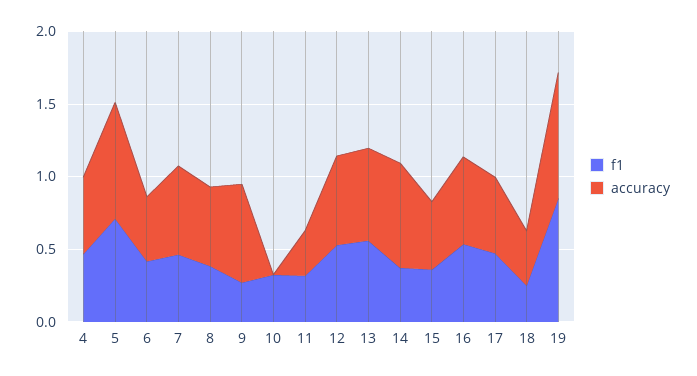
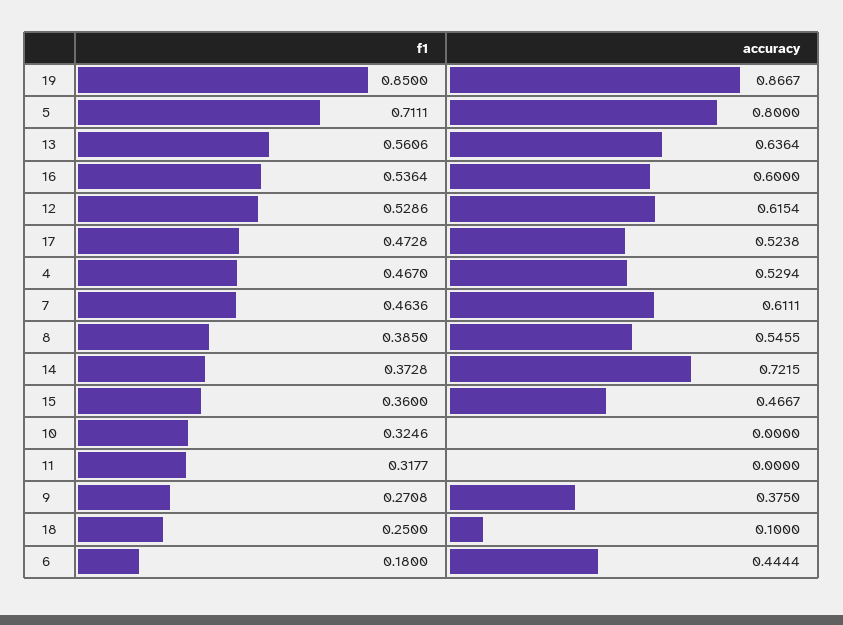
  {
    "f1": {
      "4": 0.467,
      "5": 0.7111,
-     "6": 0.4,
+     "6": 0.18,
      "7": 0.4636,
      "8": 0.385,
      "9": 0.2708,
      "10": 0.3246,
      "11": 0.3177,
      "12": 0.5286,
      "13": 0.5606,
      "14": 0.3728,
      "15": 0.36,
      "16": 0.5364,
      "17": 0.4728,
      "18": 0.25,
      "19": 0.85
    },
    "accuracy": {
      "4": 0.5294,
      "5": 0.8,
      "6": 0.4444,
      "7": 0.6111,
      "8": 0.5455,
-     "9": 0.7,
+     "9": 0.375,
      "10": 0,
-     "11": 0.3,
+     "11": 0,
      "12": 0.6154,
      "13": 0.6364,
      "14": 0.7215,
      "15": 0.4667,
      "16": 0.6,
      "17": 0.5238,
-     "18": 0.4,
+     "18": 0.1,
      "19": 0.8667
    }
  }

